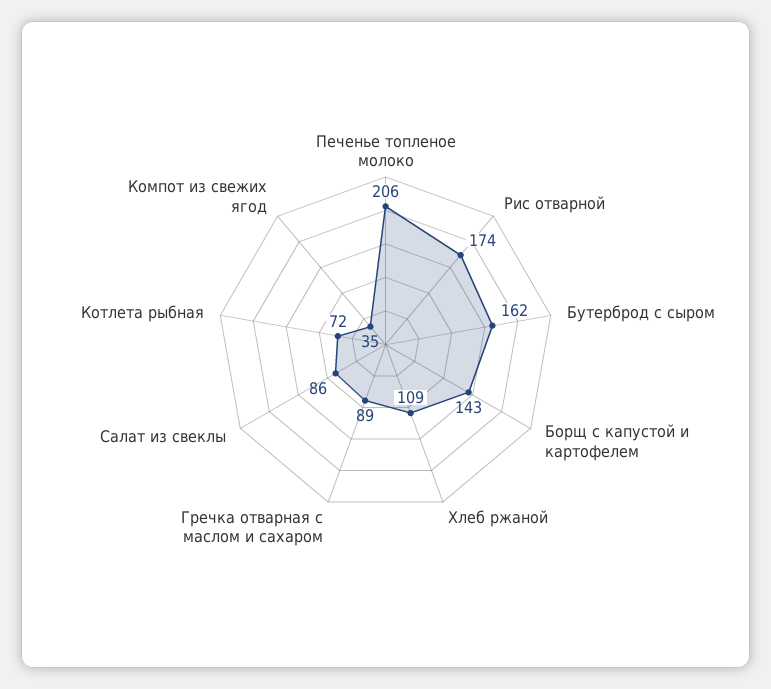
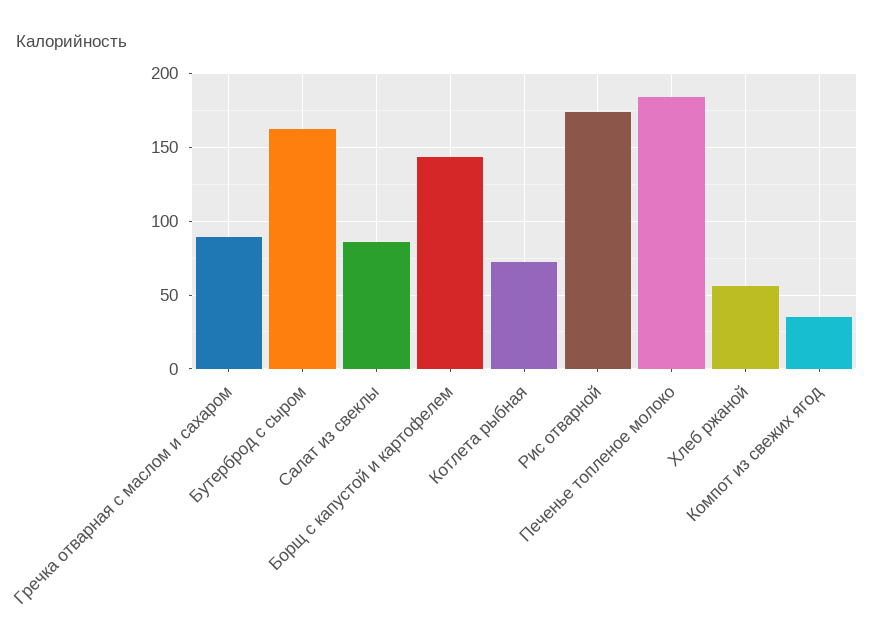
  {
-   "Печенье топленое молоко": 206,
+   "Печенье топленое молоко": 185,
    "Рис отварной": 174,
    "Бутерброд с сыром": 162,
    "Борщ с капустой и картофелем": 143,
-   "Хлеб ржаной": 109,
+   "Хлеб ржаной": 55,
    "Гречка отварная с маслом и сахаром": 89,
    "Салат из свеклы": 86,
    "Котлета рыбная": 72,
    "Компот из свежих ягод": 35
  }

